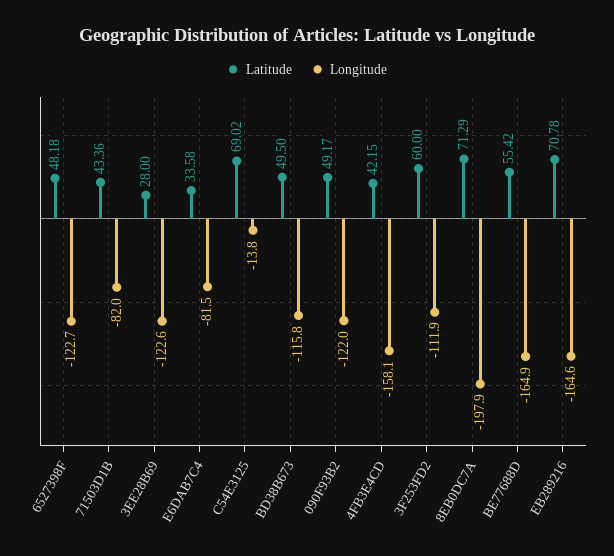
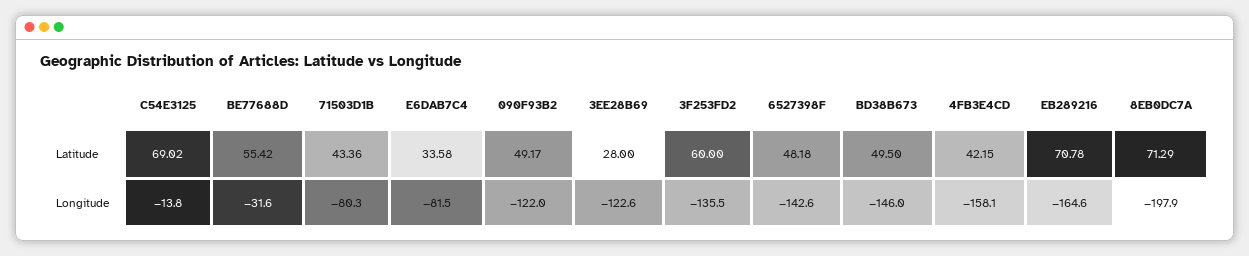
  {
    "Latitude": {
      "6527398F": 48.18,
      "71503D1B": 43.36,
      "3EE28B69": 28,
      "E6DAB7C4": 33.58,
      "C54E3125": 69.02,
      "BD38B673": 49.5,
      "090F93B2": 49.17,
      "4FB3E4CD": 42.15,
      "3F253FD2": 60,
      "8EB0DC7A": 71.29,
      "BE77688D": 55.42,
      "EB289216": 70.78
    },
    "Longitude": {
-     "6527398F": -122.7,
+     "6527398F": -142.6,
-     "71503D1B": -82,
+     "71503D1B": -80.3,
      "3EE28B69": -122.6,
      "E6DAB7C4": -81.5,
      "C54E3125": -13.8,
-     "BD38B673": -115.8,
+     "BD38B673": -146,
      "090F93B2": -122,
      "4FB3E4CD": -158.1,
-     "3F253FD2": -111.9,
+     "3F253FD2": -135.5,
      "8EB0DC7A": -197.9,
-     "BE77688D": -164.9,
+     "BE77688D": -31.6,
      "EB289216": -164.6
    }
  }

